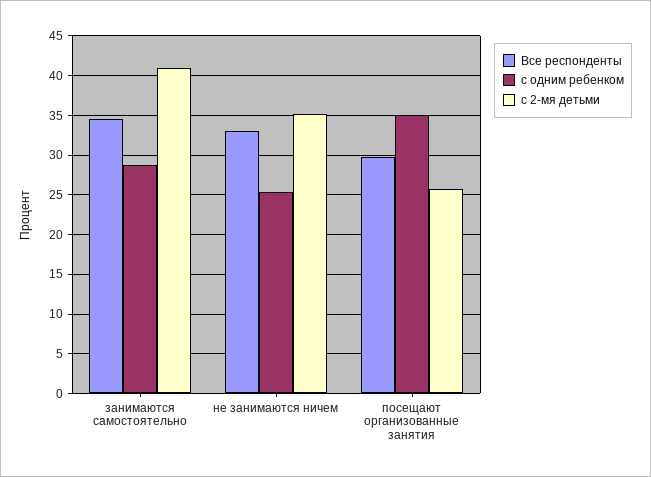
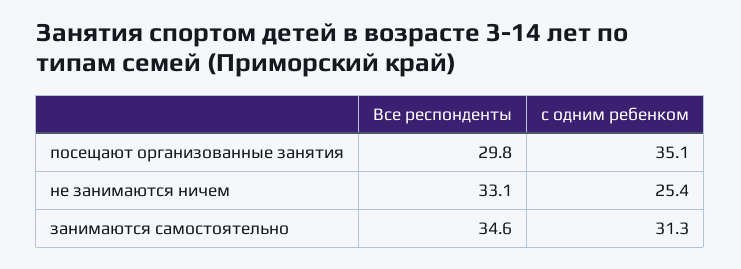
  {
    "Все респонденты": {
      "занимаются самостоятельно": 34.6,
      "не занимаются ничем": 33.1,
      "посещают организованные занятия": 29.8
    },
    "с одним ребенком": {
-     "занимаются самостоятельно": 29,
+     "занимаются самостоятельно": 31.3,
      "не занимаются ничем": 25.4,
      "посещают организованные занятия": 35.1
-   },
+   }
-   "с 2-мя детьми": {
-     "занимаются самостоятельно": 41,
-     "не занимаются ничем": 35,
-     "посещают организованные занятия": 26
-   }
  }

